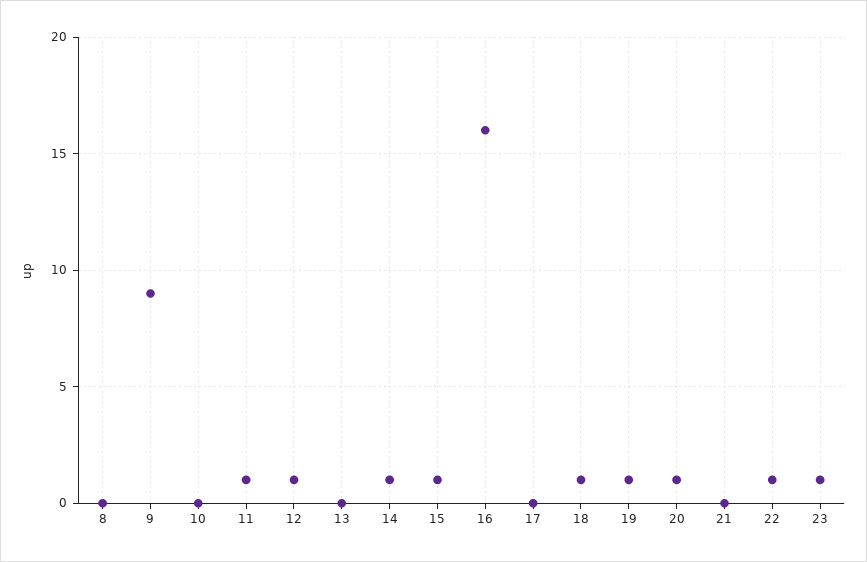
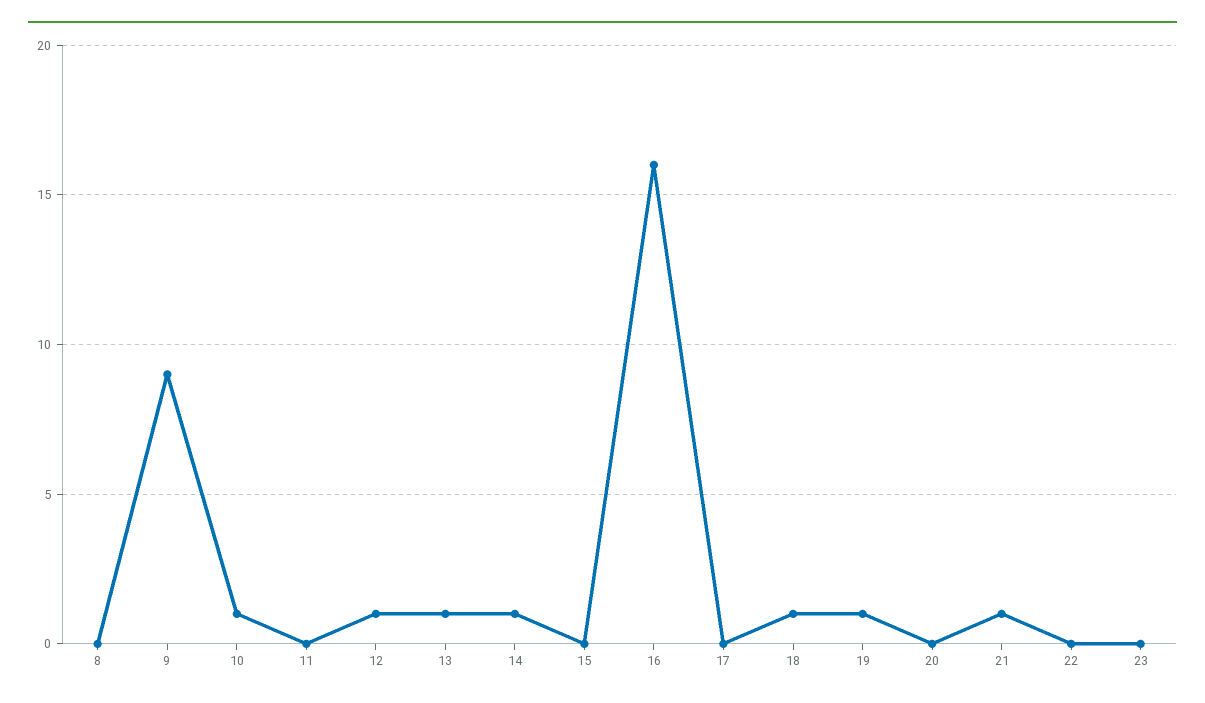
  {
    "8": 0,
    "9": 9,
-   "10": 0,
+   "10": 1,
-   "11": 1,
+   "11": 0,
    "12": 1,
-   "13": 0,
+   "13": 1,
    "14": 1,
-   "15": 1,
+   "15": 0,
    "16": 16,
    "17": 0,
    "18": 1,
    "19": 1,
-   "20": 1,
+   "20": 0,
-   "21": 0,
+   "21": 1,
-   "22": 1,
+   "22": 0,
-   "23": 1
+   "23": 0
  }

